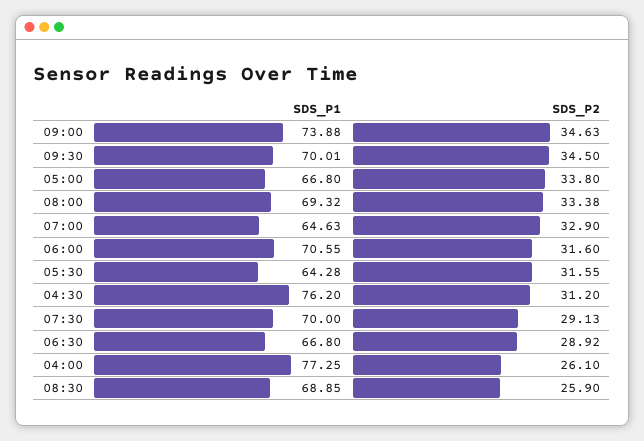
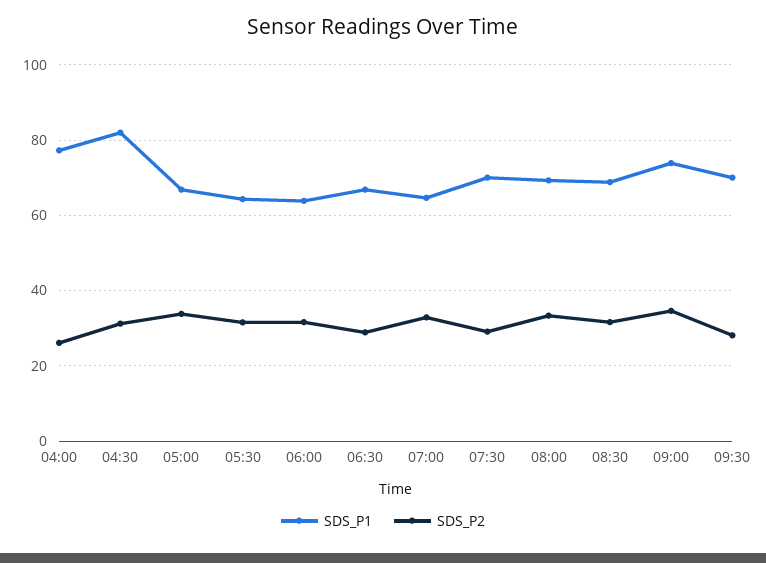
  {
    "SDS_P1": {
      "09:00": 73.88,
      "09:30": 70.01,
      "05:00": 66.8,
      "08:00": 69.32,
      "07:00": 64.63,
-     "06:00": 70.55,
+     "06:00": 64,
      "05:30": 64.28,
-     "04:30": 76.2,
+     "04:30": 82,
      "07:30": 70,
      "06:30": 66.8,
      "04:00": 77.25,
      "08:30": 68.85
    },
    "SDS_P2": {
      "09:00": 34.63,
-     "09:30": 34.5,
+     "09:30": 28,
      "05:00": 33.8,
      "08:00": 33.38,
      "07:00": 32.9,
      "06:00": 31.6,
      "05:30": 31.55,
      "04:30": 31.2,
      "07:30": 29.13,
      "06:30": 28.92,
      "04:00": 26.1,
-     "08:30": 25.9
+     "08:30": 32
    }
  }

